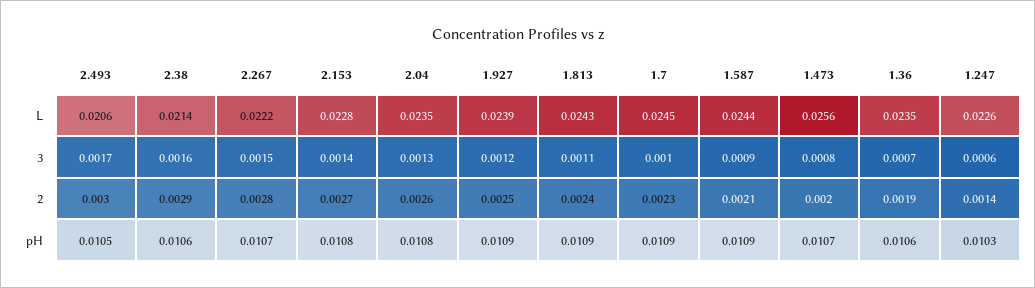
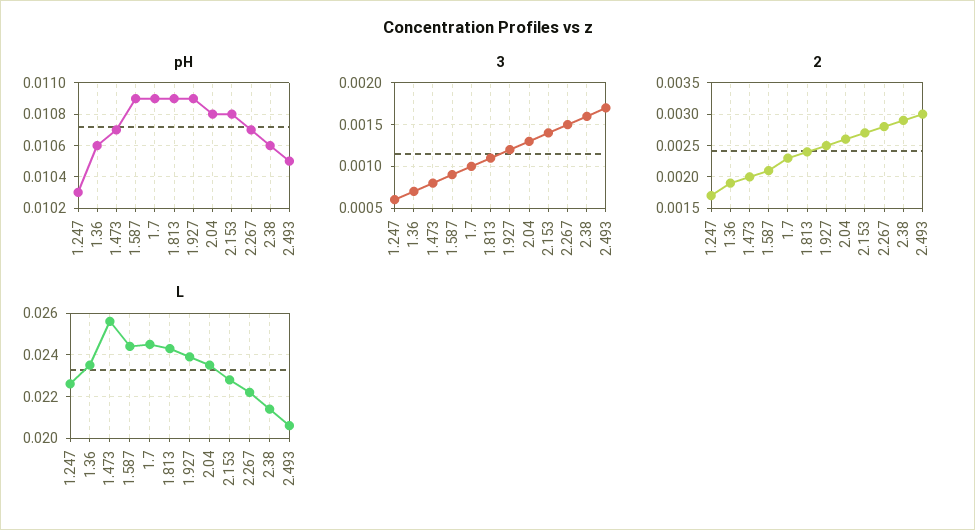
  {
    "L": {
      "2.493": 0.0206,
      "2.38": 0.0214,
      "2.267": 0.0222,
      "2.153": 0.0228,
      "2.04": 0.0235,
      "1.927": 0.0239,
      "1.813": 0.0243,
      "1.7": 0.0245,
      "1.587": 0.0244,
      "1.473": 0.0256,
      "1.36": 0.0235,
      "1.247": 0.0226
    },
    "3": {
      "2.493": 0.0017,
      "2.38": 0.0016,
      "2.267": 0.0015,
      "2.153": 0.0014,
      "2.04": 0.0013,
      "1.927": 0.0012,
      "1.813": 0.0011,
      "1.7": 0.001,
      "1.587": 0.0009,
      "1.473": 0.0008,
      "1.36": 0.0007,
      "1.247": 0.0006
    },
    "2": {
      "2.493": 0.003,
      "2.38": 0.0029,
      "2.267": 0.0028,
      "2.153": 0.0027,
      "2.04": 0.0026,
      "1.927": 0.0025,
      "1.813": 0.0024,
      "1.7": 0.0023,
      "1.587": 0.0021,
      "1.473": 0.002,
      "1.36": 0.0019,
-     "1.247": 0.0014
+     "1.247": 0.0017
    },
    "pH": {
      "2.493": 0.0105,
      "2.38": 0.0106,
      "2.267": 0.0107,
      "2.153": 0.0108,
      "2.04": 0.0108,
      "1.927": 0.0109,
      "1.813": 0.0109,
      "1.7": 0.0109,
      "1.587": 0.0109,
      "1.473": 0.0107,
      "1.36": 0.0106,
      "1.247": 0.0103
    }
  }

